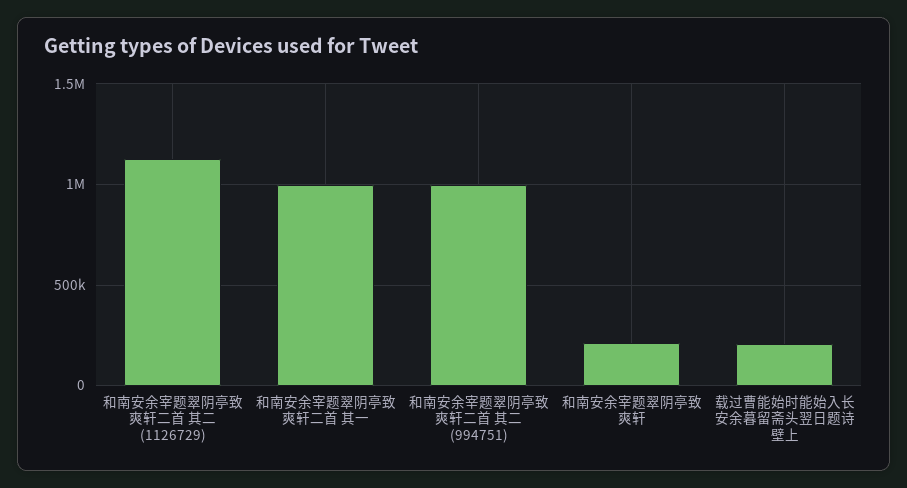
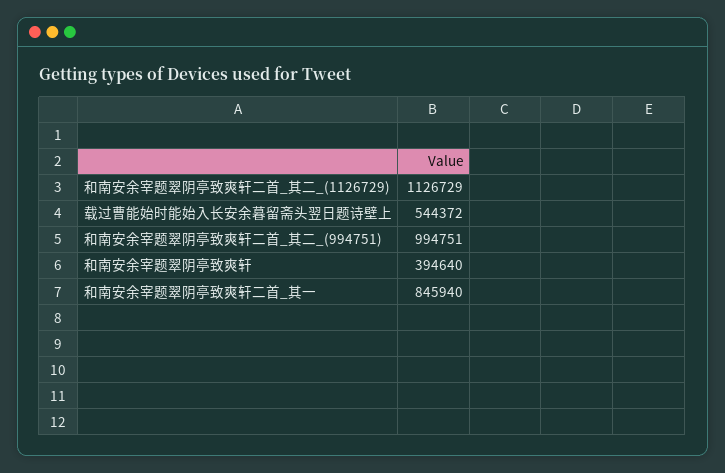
  {
    "和南安余宰题翠阴亭致爽轩二首 其二 (1126729)": 1126729,
-   "和南安余宰题翠阴亭致爽轩二首 其一": 1000000,
+   "和南安余宰题翠阴亭致爽轩二首 其一": 845940,
    "和南安余宰题翠阴亭致爽轩二首 其二 (994751)": 994751,
-   "和南安余宰题翠阴亭致爽轩": 200000,
+   "和南安余宰题翠阴亭致爽轩": 394640,
-   "载过曹能始时能始入长安余暮留斋头翌日题诗壁上": 200000
+   "载过曹能始时能始入长安余暮留斋头翌日题诗壁上": 544372
  }

